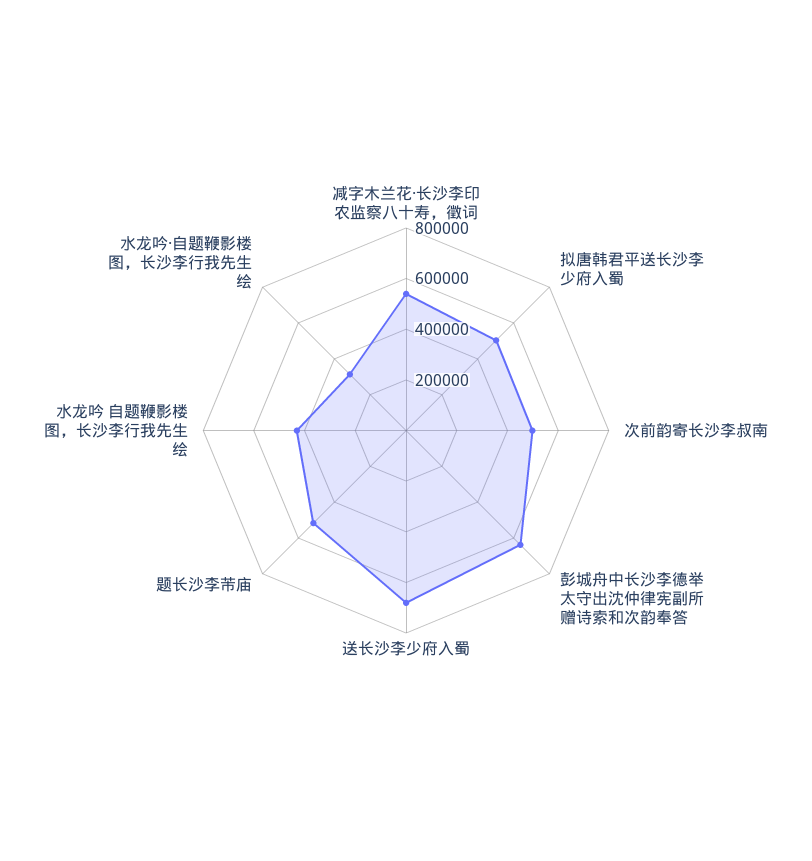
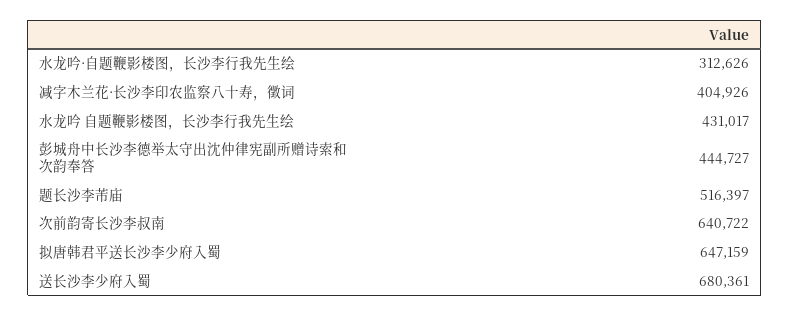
  {
-   "减字木兰花·长沙李印农监察八十寿，徵词": 550000,
+   "减字木兰花·长沙李印农监察八十寿，徵词": 404926,
-   "拟唐韩君平送长沙李少府入蜀": 500000,
+   "拟唐韩君平送长沙李少府入蜀": 647159,
-   "次前韵寄长沙李叔南": 500000,
+   "次前韵寄长沙李叔南": 640722,
-   "彭城舟中长沙李德举太守出沈仲律宪副所赠诗索和次韵奉答": 650000,
+   "彭城舟中长沙李德举太守出沈仲律宪副所赠诗索和次韵奉答": 444727,
    "送长沙李少府入蜀": 680361,
    "题长沙李芾庙": 516397,
    "水龙吟 自题鞭影楼图，长沙李行我先生绘": 431017,
    "水龙吟·自题鞭影楼图，长沙李行我先生绘": 312626
  }

